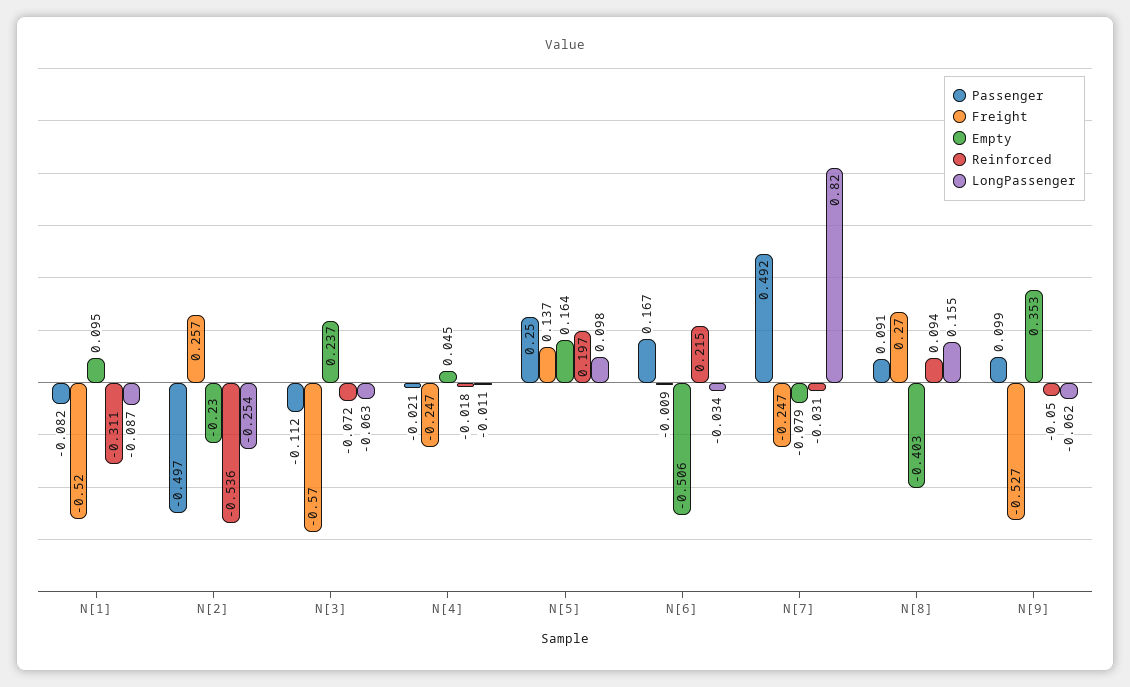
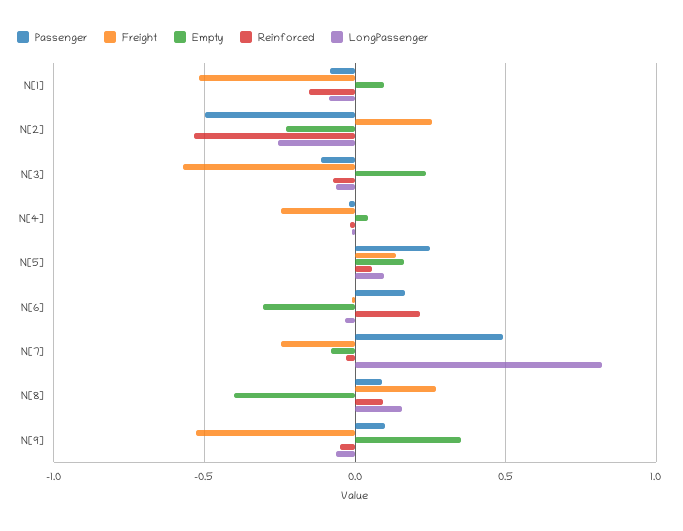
  {
    "Passenger": {
      "N[1]": -0.082,
      "N[2]": -0.497,
      "N[3]": -0.112,
      "N[4]": -0.021,
      "N[5]": 0.25,
      "N[6]": 0.167,
      "N[7]": 0.492,
      "N[8]": 0.091,
      "N[9]": 0.099
    },
    "Freight": {
      "N[1]": -0.52,
      "N[2]": 0.257,
      "N[3]": -0.57,
      "N[4]": -0.247,
      "N[5]": 0.137,
      "N[6]": -0.009,
      "N[7]": -0.247,
      "N[8]": 0.27,
      "N[9]": -0.527
    },
    "Empty": {
      "N[1]": 0.095,
      "N[2]": -0.23,
      "N[3]": 0.237,
      "N[4]": 0.045,
      "N[5]": 0.164,
-     "N[6]": -0.506,
+     "N[6]": -0.3,
      "N[7]": -0.079,
      "N[8]": -0.403,
      "N[9]": 0.353
    },
    "Reinforced": {
-     "N[1]": -0.311,
+     "N[1]": -0.15,
      "N[2]": -0.536,
      "N[3]": -0.072,
      "N[4]": -0.018,
-     "N[5]": 0.197,
+     "N[5]": 0.05,
      "N[6]": 0.215,
      "N[7]": -0.031,
      "N[8]": 0.094,
      "N[9]": -0.05
    },
    "LongPassenger": {
      "N[1]": -0.087,
      "N[2]": -0.254,
      "N[3]": -0.063,
      "N[4]": -0.011,
      "N[5]": 0.098,
      "N[6]": -0.034,
      "N[7]": 0.82,
      "N[8]": 0.155,
      "N[9]": -0.062
    }
  }

